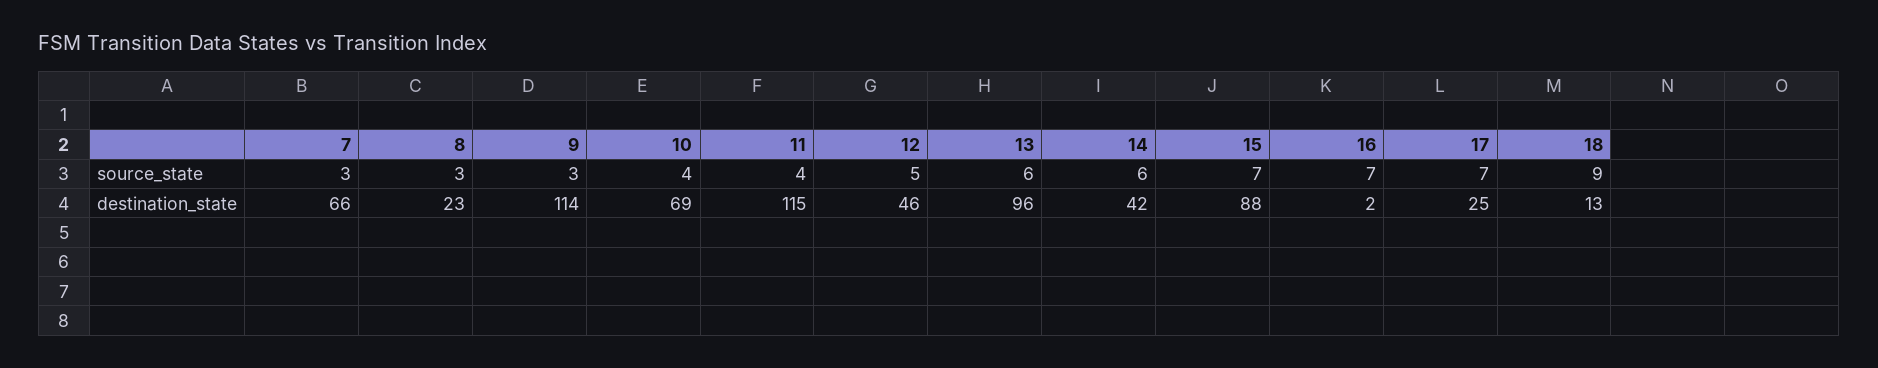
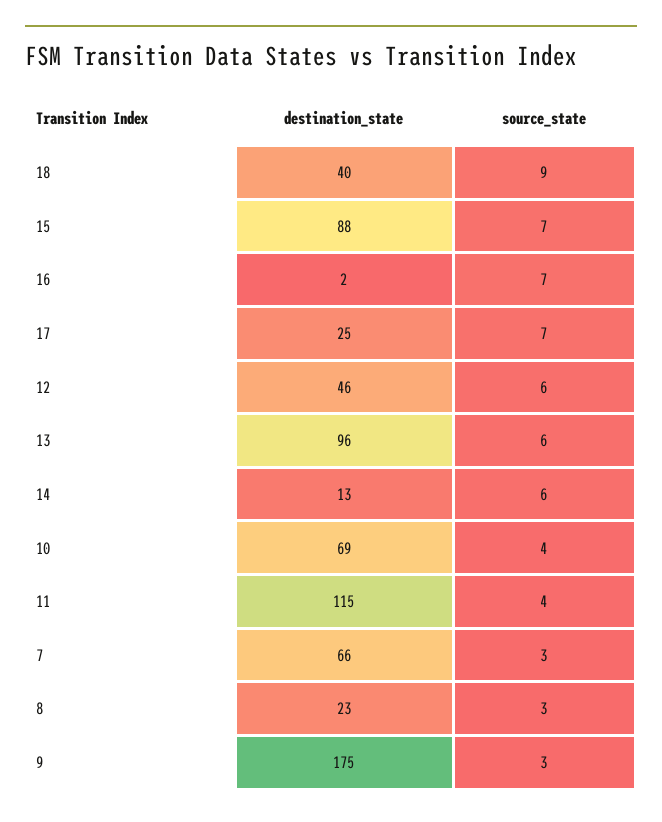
  {
    "7": {
      "source_state": 3,
      "destination_state": 66
    },
    "8": {
      "source_state": 3,
      "destination_state": 23
    },
    "9": {
      "source_state": 3,
-     "destination_state": 114
+     "destination_state": 175
    },
    "10": {
      "source_state": 4,
      "destination_state": 69
    },
    "11": {
      "source_state": 4,
      "destination_state": 115
    },
    "12": {
-     "source_state": 5,
+     "source_state": 6,
      "destination_state": 46
    },
    "13": {
      "source_state": 6,
      "destination_state": 96
    },
    "14": {
      "source_state": 6,
-     "destination_state": 42
+     "destination_state": 13
    },
    "15": {
      "source_state": 7,
      "destination_state": 88
    },
    "16": {
      "source_state": 7,
      "destination_state": 2
    },
    "17": {
      "source_state": 7,
      "destination_state": 25
    },
    "18": {
      "source_state": 9,
-     "destination_state": 13
+     "destination_state": 40
    }
  }

